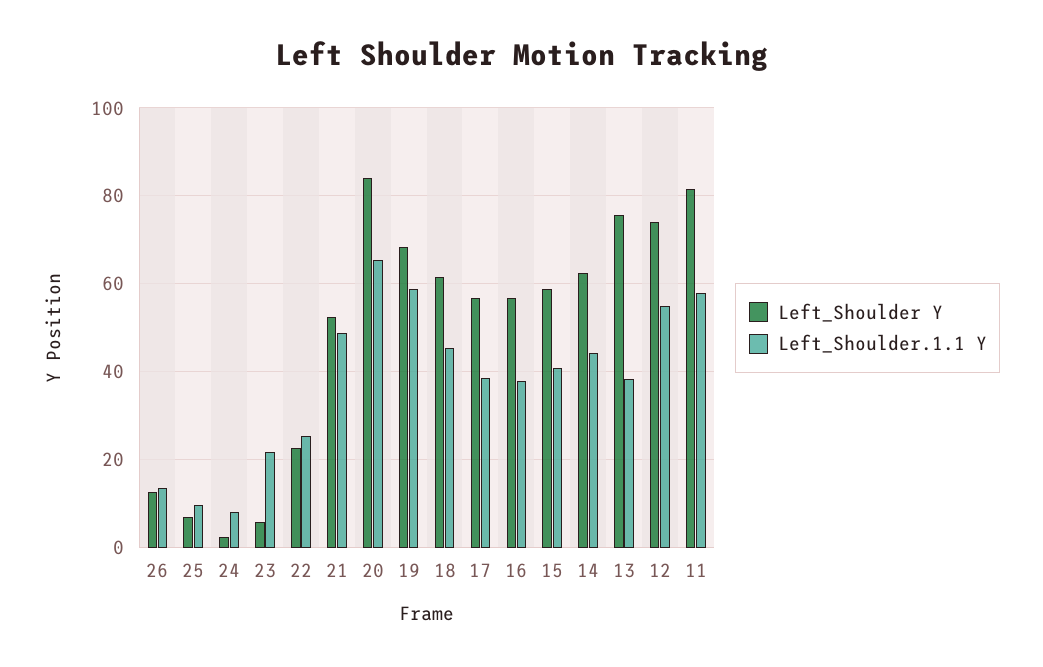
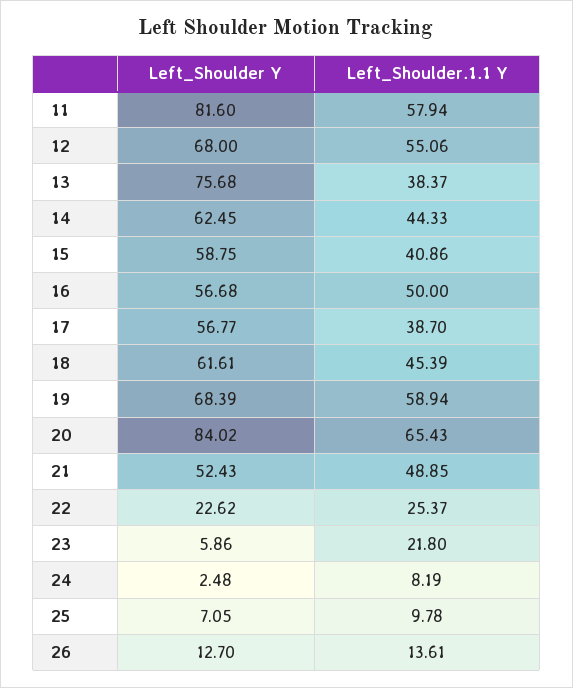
  {
    "Left_Shoulder Y": {
      "26": 12.7,
      "25": 7.05,
      "24": 2.48,
      "23": 5.86,
      "22": 22.62,
      "21": 52.43,
      "20": 84.02,
      "19": 68.39,
      "18": 61.61,
      "17": 56.77,
      "16": 56.68,
      "15": 58.75,
      "14": 62.45,
      "13": 75.68,
-     "12": 74,
+     "12": 68,
      "11": 81.6
    },
    "Left_Shoulder.1.1 Y": {
      "26": 13.61,
      "25": 9.78,
      "24": 8.19,
      "23": 21.8,
      "22": 25.37,
      "21": 48.85,
      "20": 65.43,
      "19": 58.94,
      "18": 45.39,
      "17": 38.7,
-     "16": 38,
+     "16": 50,
      "15": 40.86,
      "14": 44.33,
      "13": 38.37,
      "12": 55.06,
      "11": 57.94
    }
  }

